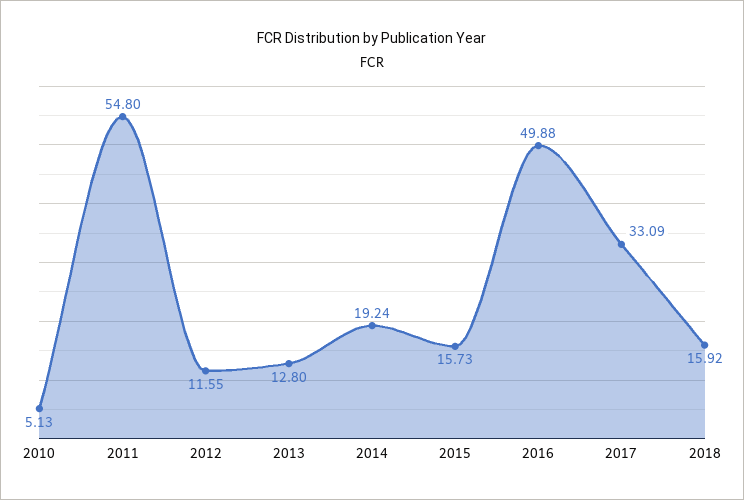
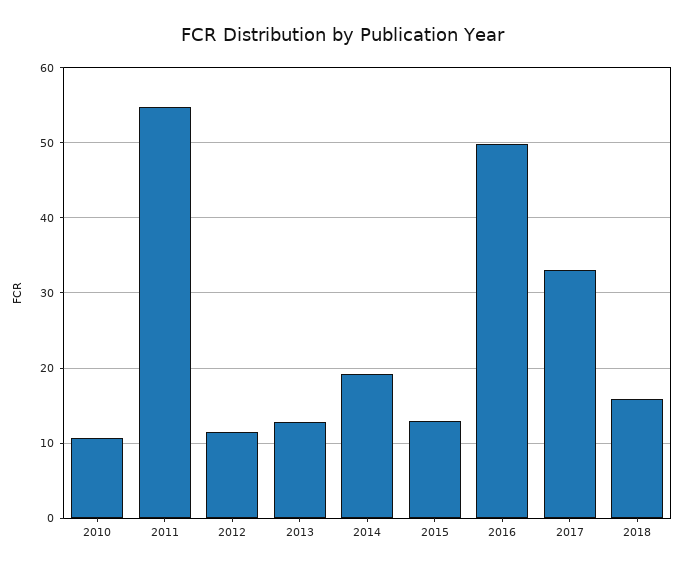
  {
-   "2010": 5.13,
+   "2010": 11,
    "2011": 54.8,
    "2012": 11.55,
    "2013": 12.8,
    "2014": 19.24,
-   "2015": 15.73,
+   "2015": 13,
    "2016": 49.88,
    "2017": 33.09,
    "2018": 15.92
  }

